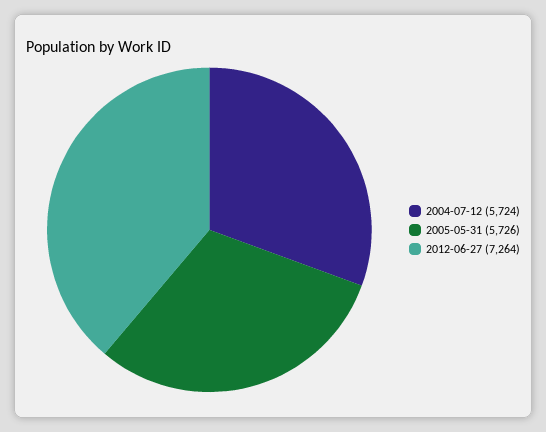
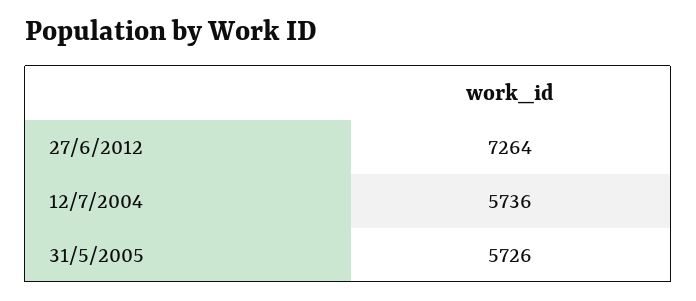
  {
-   "2004-07-12": 5724,
+   "2004-07-12": 5736,
    "2005-05-31": 5726,
    "2012-06-27": 7264
  }

